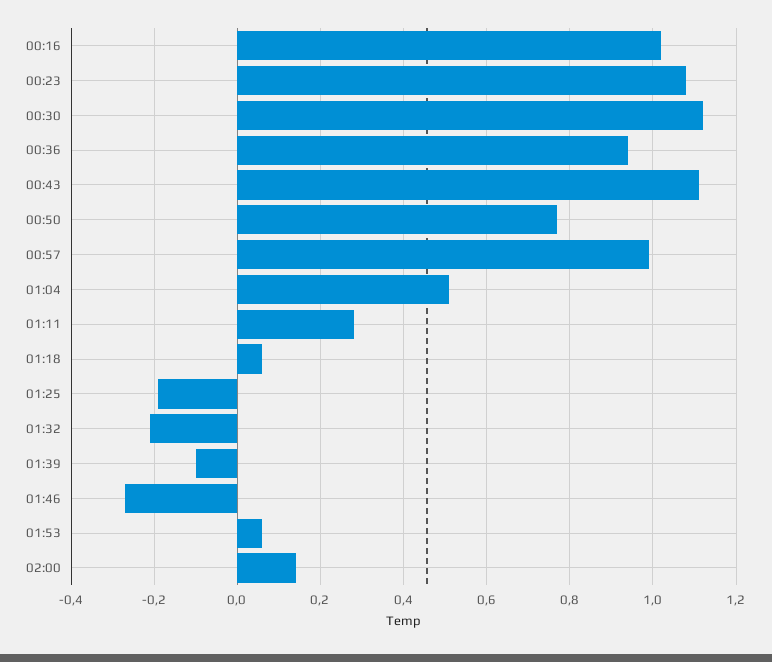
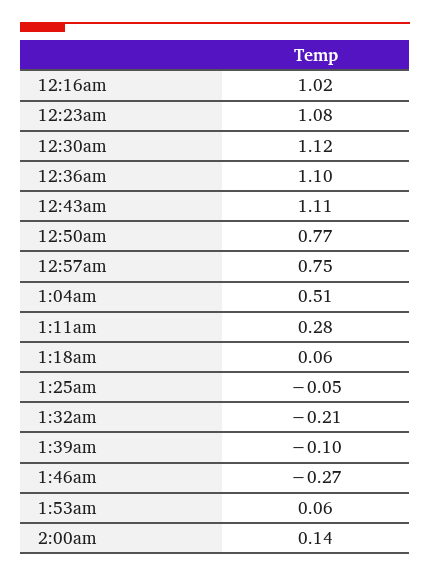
  {
    "00:16": 1.02,
    "00:23": 1.08,
    "00:30": 1.12,
-   "00:36": 0.95,
+   "00:36": 1.1,
    "00:43": 1.11,
    "00:50": 0.77,
-   "00:57": 1,
+   "00:57": 0.75,
    "01:04": 0.51,
    "01:11": 0.28,
    "01:18": 0.06,
-   "01:25": -0.2,
+   "01:25": -0.05,
    "01:32": -0.21,
    "01:39": -0.1,
    "01:46": -0.27,
    "01:53": 0.06,
    "02:00": 0.14
  }

